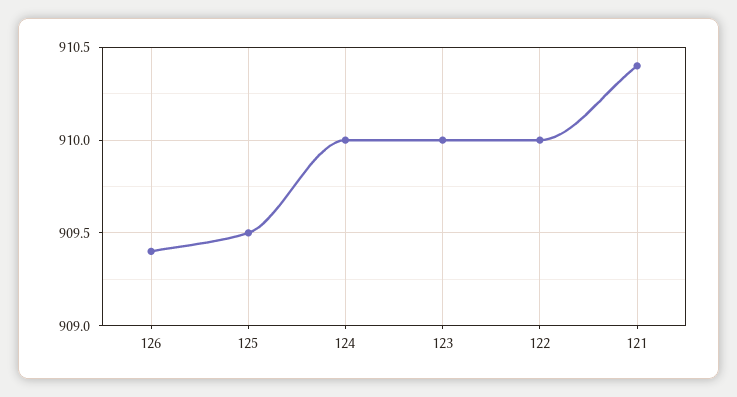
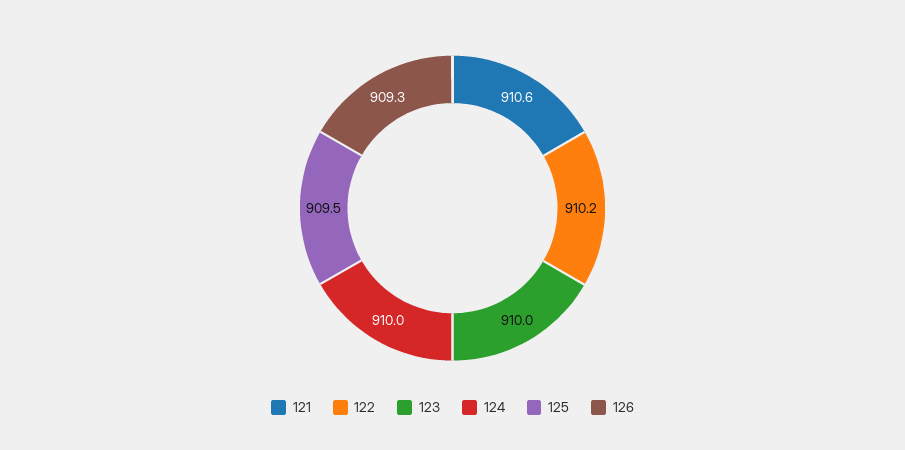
  {
-   "126": 909.4,
+   "126": 909.3,
    "125": 909.5,
    "124": 910,
    "123": 910,
-   "122": 910,
+   "122": 910.2,
-   "121": 910.4
+   "121": 910.6
  }

